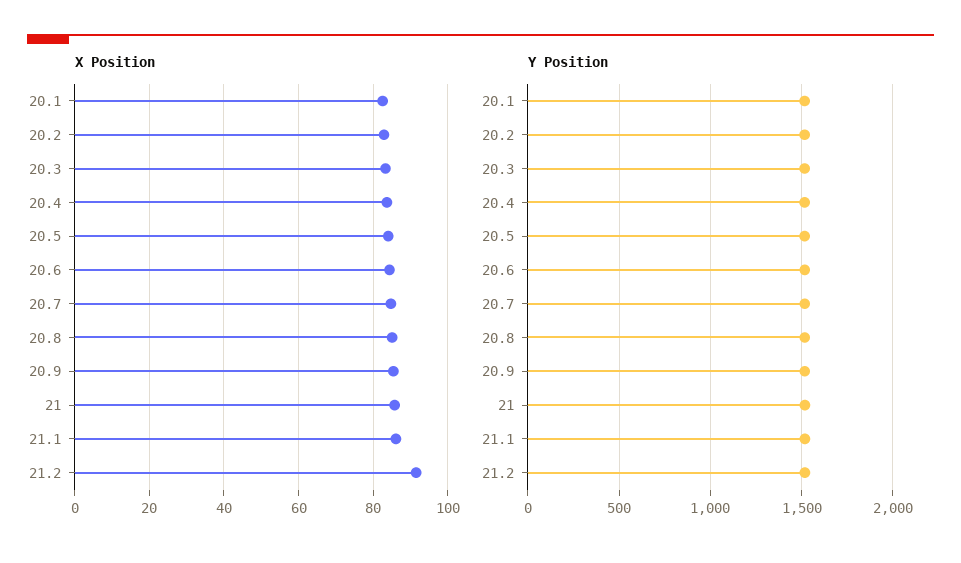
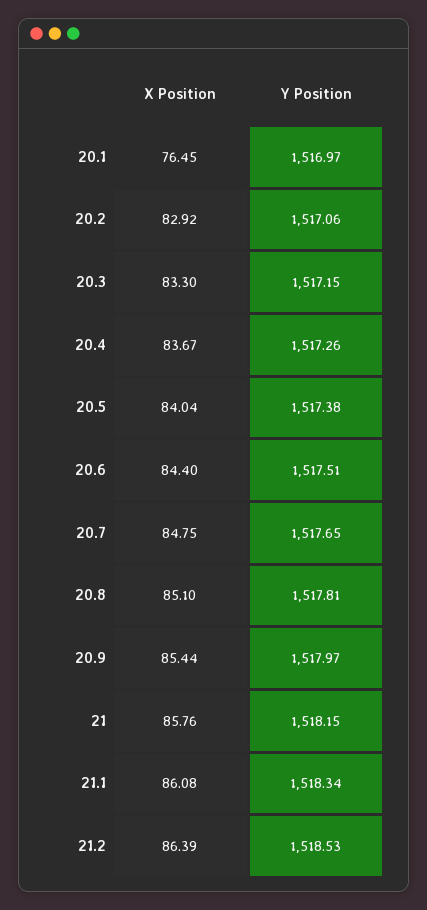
  {
    "X Position": {
-     "20.1": 82,
+     "20.1": 76.45,
      "20.2": 82.92,
      "20.3": 83.3,
      "20.4": 83.67,
      "20.5": 84.04,
      "20.6": 84.4,
      "20.7": 84.75,
      "20.8": 85.1,
      "20.9": 85.44,
      "21": 85.76,
      "21.1": 86.08,
-     "21.2": 92
+     "21.2": 86.39
    },
    "Y Position": {
      "20.1": 1516.97,
      "20.2": 1517.06,
      "20.3": 1517.15,
      "20.4": 1517.26,
      "20.5": 1517.38,
      "20.6": 1517.51,
      "20.7": 1517.65,
      "20.8": 1517.81,
      "20.9": 1517.97,
      "21": 1518.15,
      "21.1": 1518.34,
      "21.2": 1518.53
    }
  }

